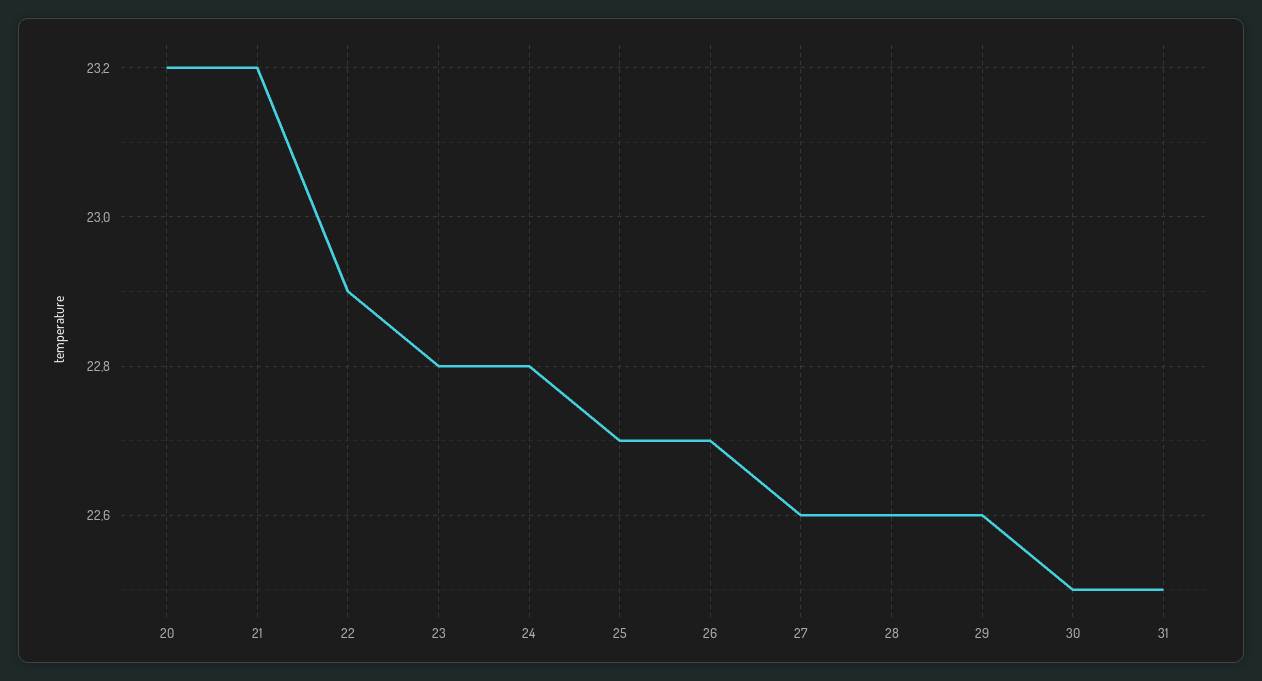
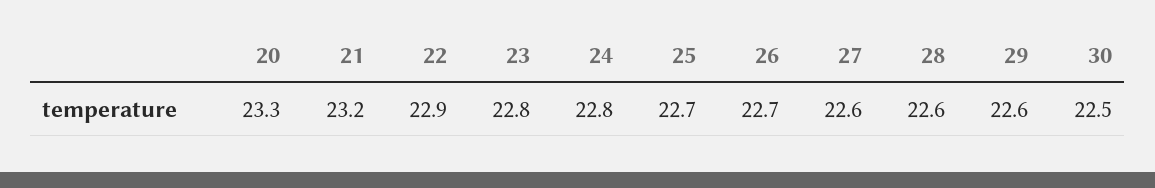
  {
-   "20": 23.2,
+   "20": 23.3,
    "21": 23.2,
    "22": 22.9,
    "23": 22.8,
    "24": 22.8,
    "25": 22.7,
    "26": 22.7,
    "27": 22.6,
    "28": 22.6,
    "29": 22.6,
-   "30": 22.5,
+   "30": 22.5
-   "31": 22.5
  }

